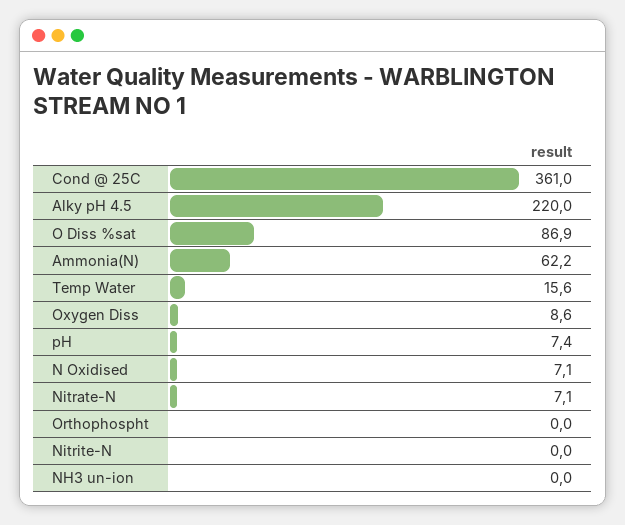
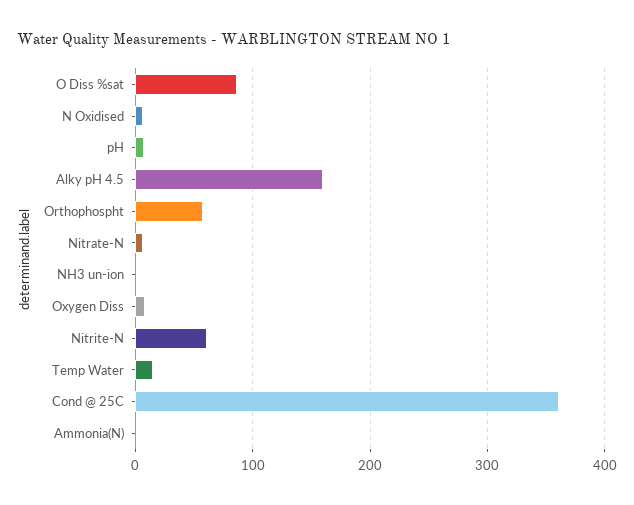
  {
    "Cond @ 25C": 361,
-   "Alky pH 4.5": 220,
+   "Alky pH 4.5": 160,
    "O Diss %sat": 86.9,
-   "Ammonia(N)": 62.2,
+   "Ammonia(N)": 0,
    "Temp Water": 15.6,
    "Oxygen Diss": 8.6,
    "pH": 7.4,
    "N Oxidised": 7.1,
    "Nitrate-N": 7.1,
-   "Orthophospht": 0,
+   "Orthophospht": 60,
-   "Nitrite-N": 0,
+   "Nitrite-N": 60,
    "NH3 un-ion": 0
  }

